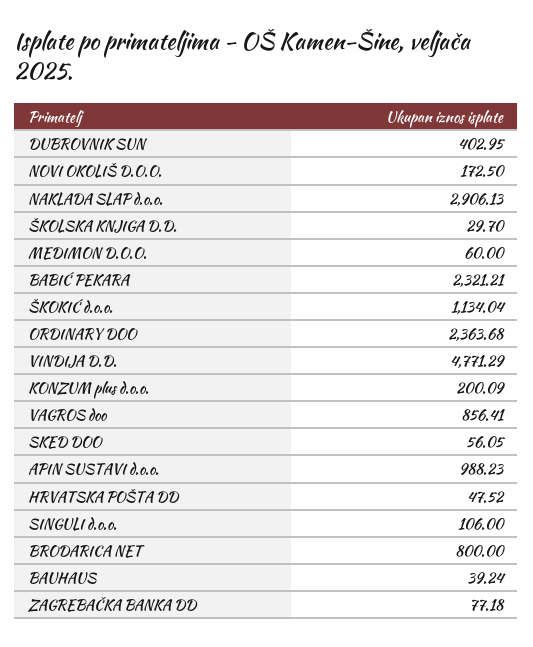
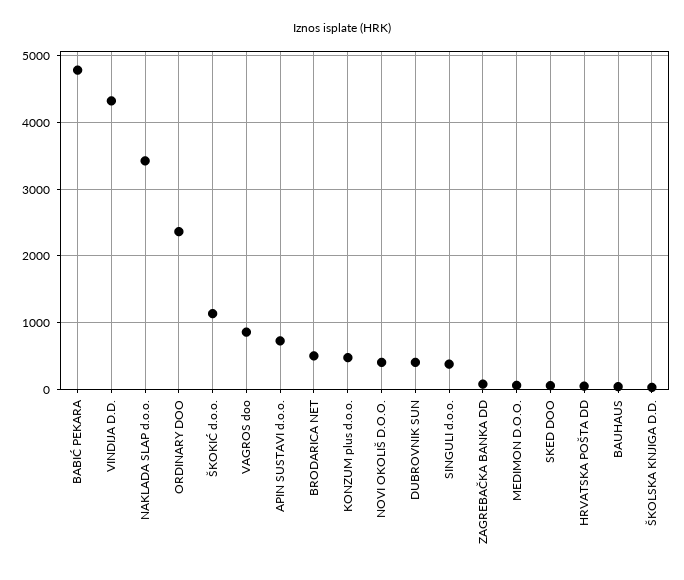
  {
    "DUBROVNIK SUN": 402.95,
-   "NOVI OKOLIŠ D.O.O.": 172.5,
+   "NOVI OKOLIŠ D.O.O.": 400,
-   "NAKLADA SLAP d.o.o.": 2906.13,
+   "NAKLADA SLAP d.o.o.": 3400,
    "ŠKOLSKA KNJIGA D.D.": 29.7,
    "MEDIMON D.O.O.": 60,
-   "BABIĆ PEKARA": 2321.21,
+   "BABIĆ PEKARA": 4800,
    "ŠKOKIĆ d.o.o.": 1134.04,
    "ORDINARY DOO": 2363.68,
-   "VINDIJA D.D.": 4771.29,
+   "VINDIJA D.D.": 4300,
-   "KONZUM plus d.o.o.": 200.09,
+   "KONZUM plus d.o.o.": 500,
    "VAGROS doo": 856.41,
    "SKED DOO": 56.05,
-   "APIN SUSTAVI d.o.o.": 988.23,
+   "APIN SUSTAVI d.o.o.": 700,
    "HRVATSKA POŠTA DD": 47.52,
-   "SINGULI d.o.o.": 106,
+   "SINGULI d.o.o.": 400,
-   "BRODARICA NET": 800,
+   "BRODARICA NET": 500,
    "BAUHAUS": 39.24,
    "ZAGREBAČKA BANKA DD": 77.18
  }

